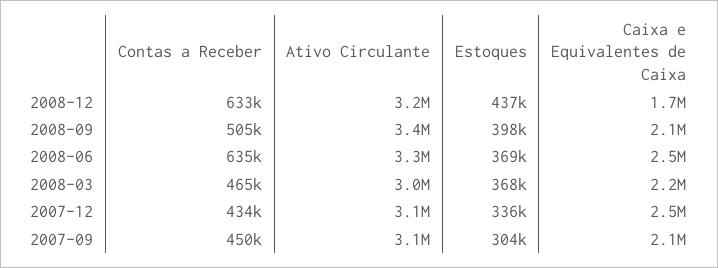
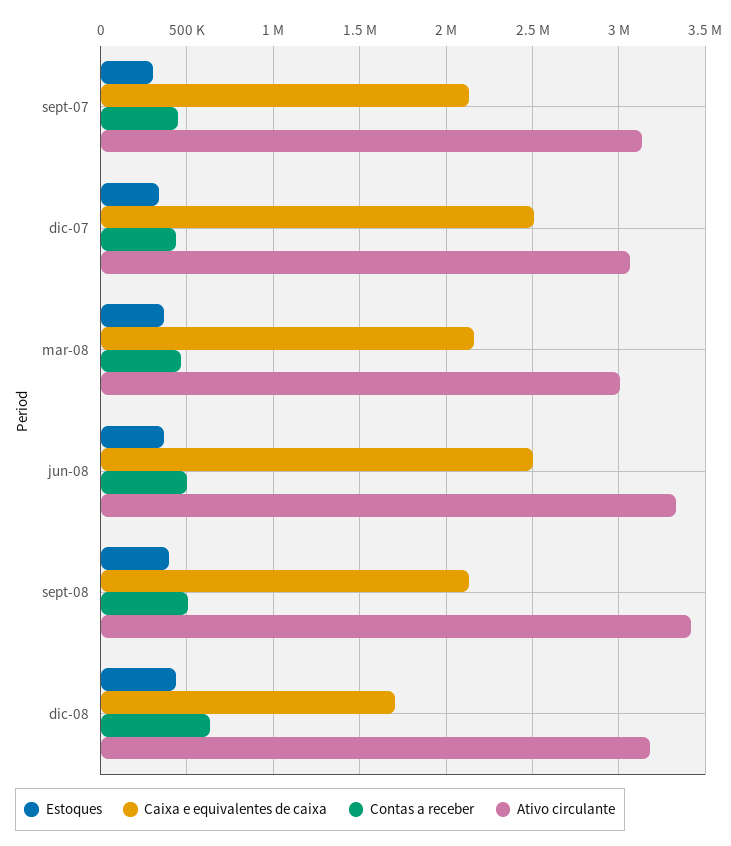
  {
    "Contas a Receber": {
      "2008-12": 633000,
      "2008-09": 505000,
-     "2008-06": 635000,
+     "2008-06": 500000,
      "2008-03": 465000,
      "2007-12": 434000,
      "2007-09": 450000
    },
    "Ativo Circulante": {
      "2008-12": 3200000,
      "2008-09": 3400000,
      "2008-06": 3300000,
      "2008-03": 3000000,
      "2007-12": 3100000,
      "2007-09": 3100000
    },
    "Estoques": {
      "2008-12": 437000,
      "2008-09": 398000,
      "2008-06": 369000,
      "2008-03": 368000,
      "2007-12": 336000,
      "2007-09": 304000
    },
    "Caixa e Equivalentes de Caixa": {
      "2008-12": 1700000,
      "2008-09": 2100000,
      "2008-06": 2500000,
      "2008-03": 2200000,
      "2007-12": 2500000,
      "2007-09": 2100000
    }
  }

